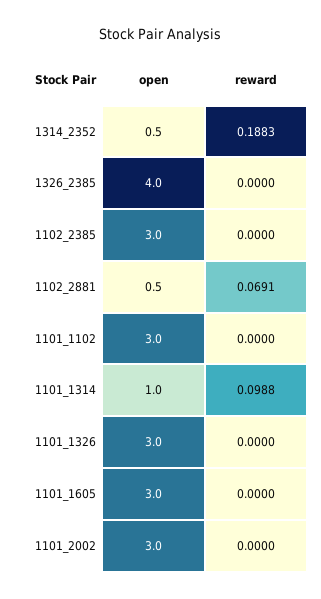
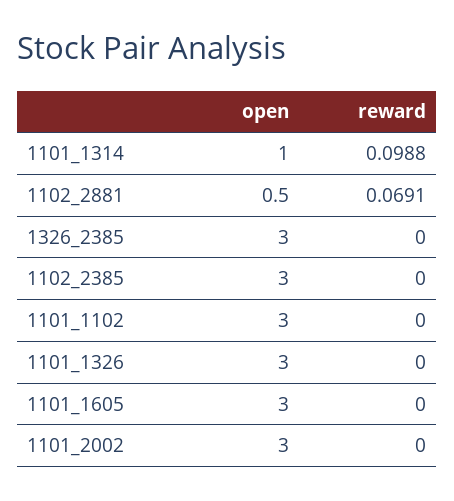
  {
    "open": {
-     "1314_2352": 0.5,
-     "1326_2385": 4,
+     "1326_2385": 3,
      "1102_2385": 3,
      "1102_2881": 0.5,
      "1101_1102": 3,
      "1101_1314": 1,
      "1101_1326": 3,
      "1101_1605": 3,
      "1101_2002": 3
    },
    "reward": {
-     "1314_2352": 0.1883,
      "1326_2385": 0,
      "1102_2385": 0,
      "1102_2881": 0.0691,
      "1101_1102": 0,
      "1101_1314": 0.0988,
      "1101_1326": 0,
      "1101_1605": 0,
      "1101_2002": 0
    }
  }

